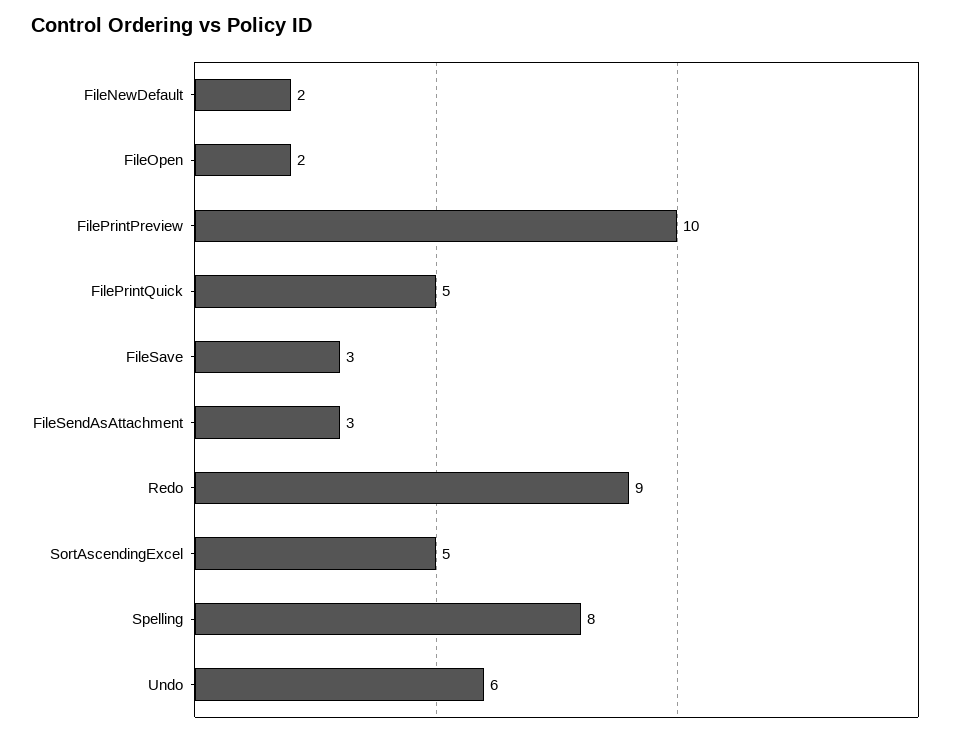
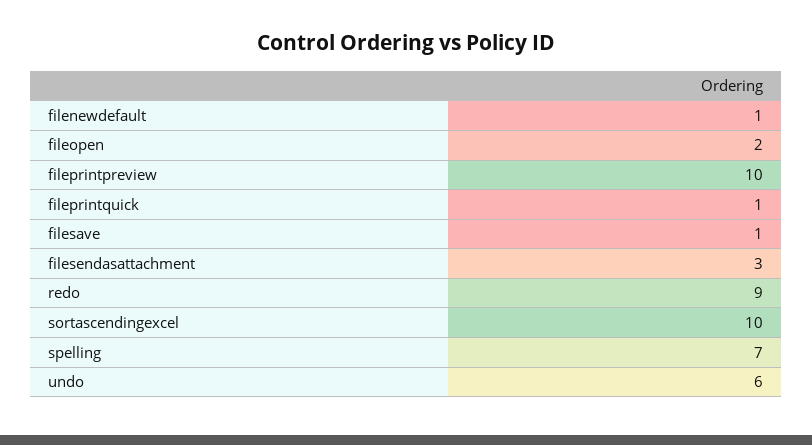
  {
-   "FileNewDefault": 2,
+   "FileNewDefault": 1,
    "FileOpen": 2,
    "FilePrintPreview": 10,
-   "FilePrintQuick": 5,
+   "FilePrintQuick": 1,
-   "FileSave": 3,
+   "FileSave": 1,
    "FileSendAsAttachment": 3,
    "Redo": 9,
-   "SortAscendingExcel": 5,
+   "SortAscendingExcel": 10,
-   "Spelling": 8,
+   "Spelling": 7,
    "Undo": 6
  }

